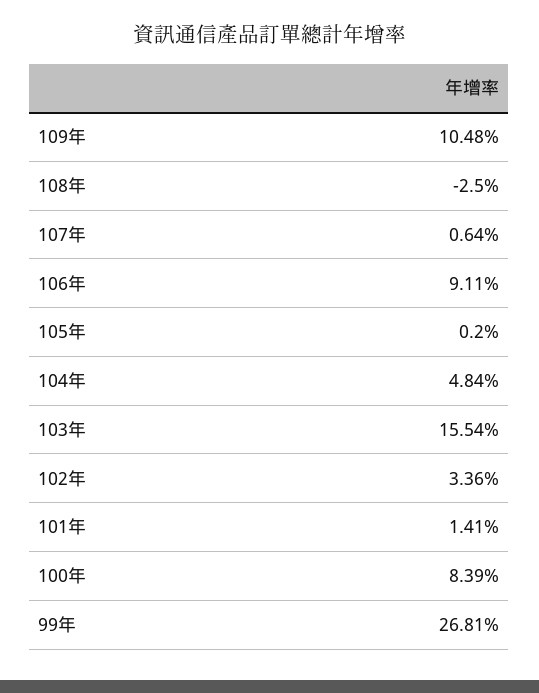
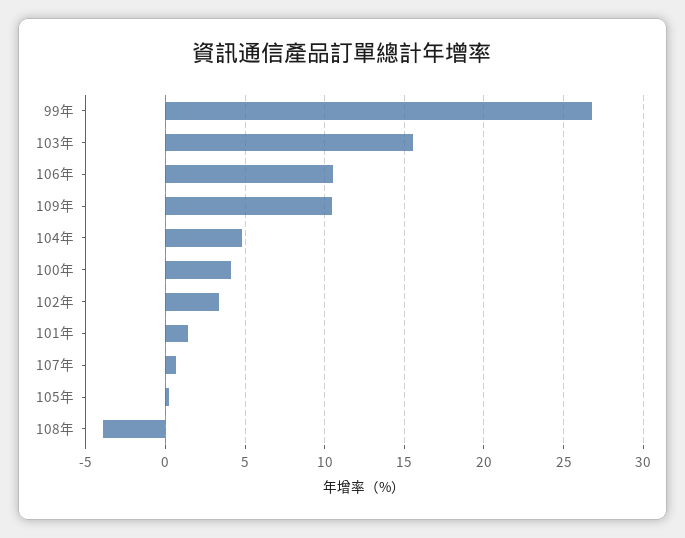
  {
    "109年": 10.48,
-   "108年": -2.5,
+   "108年": -4,
    "107年": 0.64,
-   "106年": 9.11,
+   "106年": 10.5,
    "105年": 0.2,
    "104年": 4.84,
    "103年": 15.54,
    "102年": 3.36,
    "101年": 1.41,
-   "100年": 8.39,
+   "100年": 4,
    "99年": 26.81
  }

